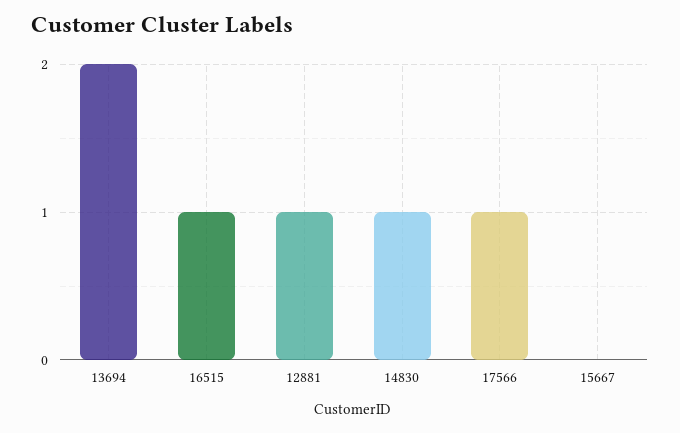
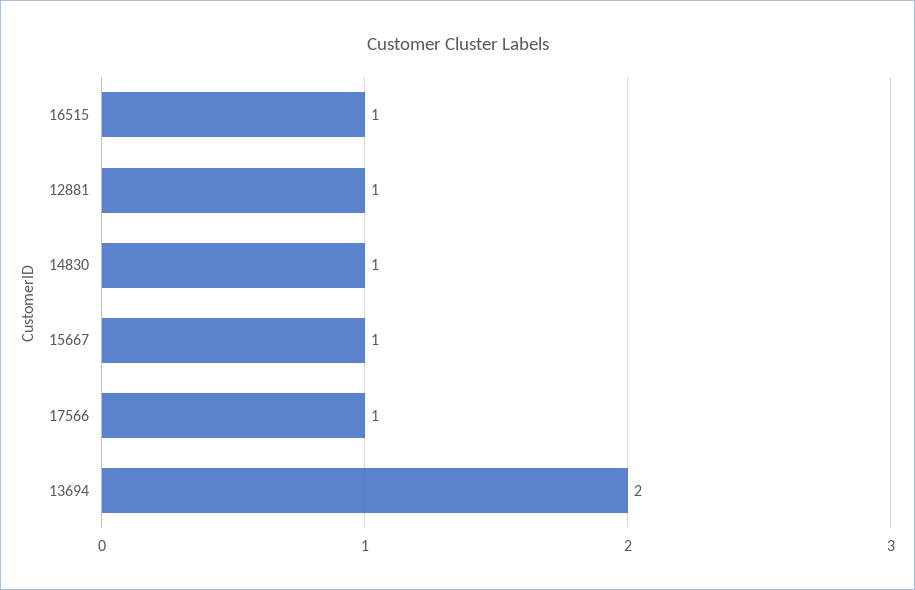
  {
    "13694": 2,
    "16515": 1,
    "12881": 1,
    "14830": 1,
    "17566": 1,
-   "15667": 0
+   "15667": 1
  }

